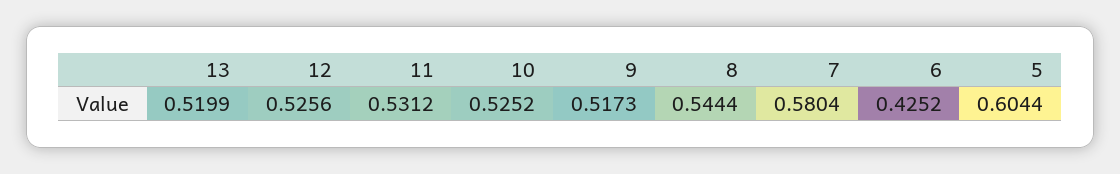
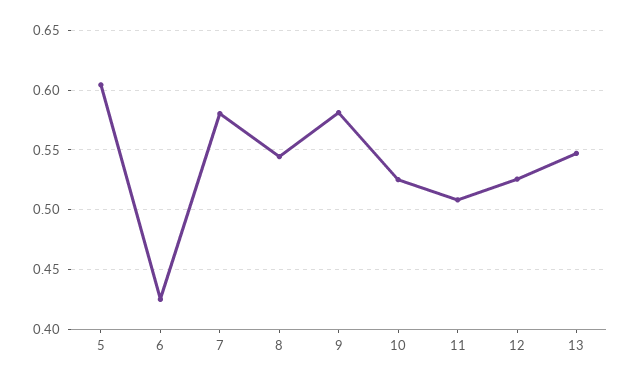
  {
-   "13": 0.5199,
+   "13": 0.55,
    "12": 0.5256,
-   "11": 0.5312,
+   "11": 0.51,
    "10": 0.5252,
-   "9": 0.5173,
+   "9": 0.58,
    "8": 0.5444,
    "7": 0.5804,
    "6": 0.4252,
    "5": 0.6044
  }

